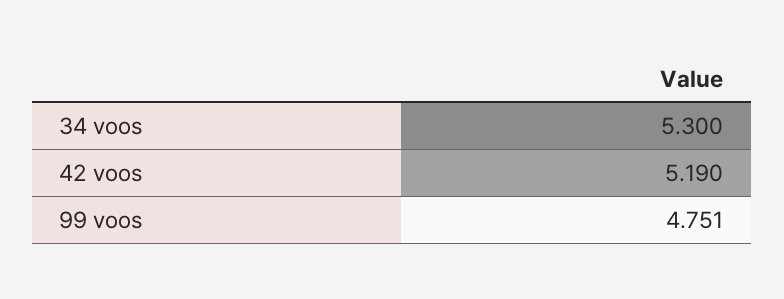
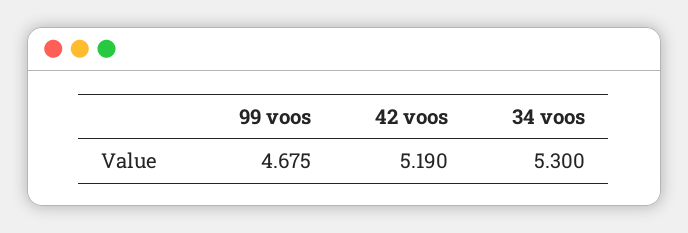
  {
    "34 voos": 5.3,
    "42 voos": 5.19,
-   "99 voos": 4.751
+   "99 voos": 4.675
  }

